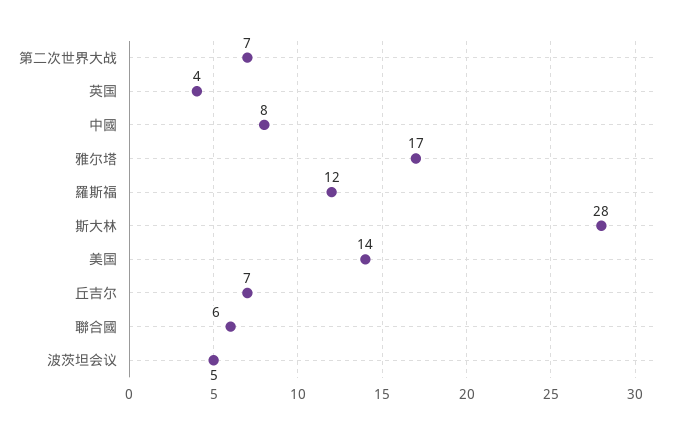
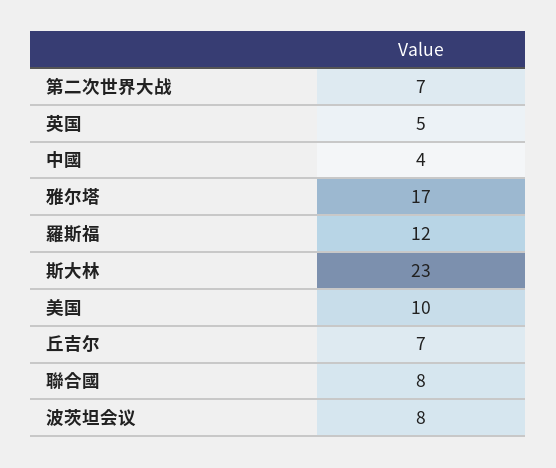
  {
    "第二次世界大战": 7,
-   "英国": 4,
+   "英国": 5,
-   "中國": 8,
+   "中國": 4,
    "雅尔塔": 17,
    "羅斯福": 12,
-   "斯大林": 28,
+   "斯大林": 23,
-   "美国": 14,
+   "美国": 10,
    "丘吉尔": 7,
-   "聯合國": 6,
+   "聯合國": 8,
-   "波茨坦会议": 5
+   "波茨坦会议": 8
  }

